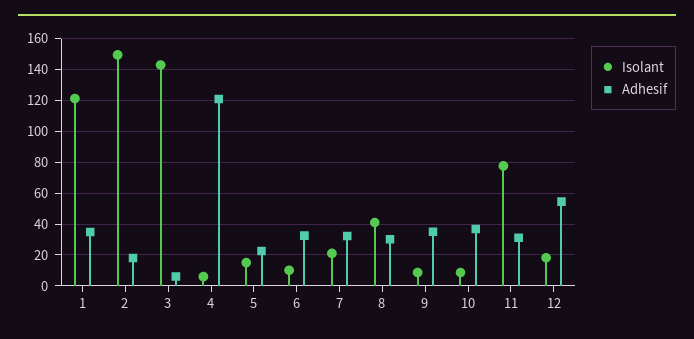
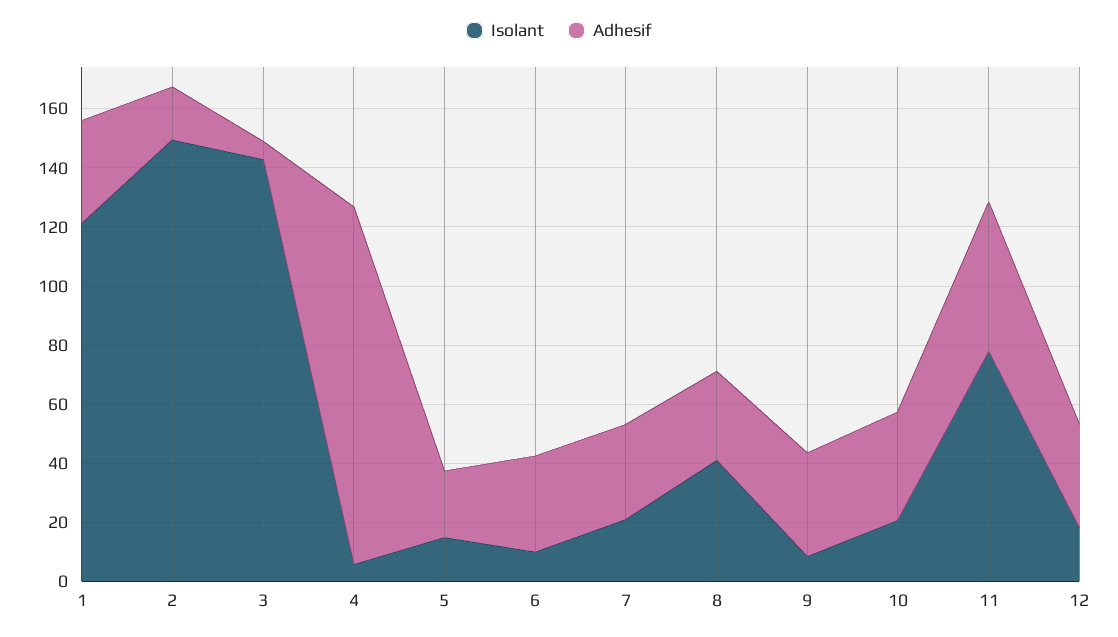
  {
    "Isolant": {
      "1": 120,
      "2": 150,
      "3": 145,
      "4": 5,
      "5": 15,
      "6": 10,
      "7": 20,
      "8": 40,
      "9": 10,
-     "10": 10,
+     "10": 20,
      "11": 80,
      "12": 20
    },
    "Adhesif": {
      "1": 35,
      "2": 20,
      "3": 5,
      "4": 120,
      "5": 25,
      "6": 30,
      "7": 30,
      "8": 30,
      "9": 35,
      "10": 35,
-     "11": 30,
+     "11": 50,
-     "12": 55
+     "12": 35
    }
  }

